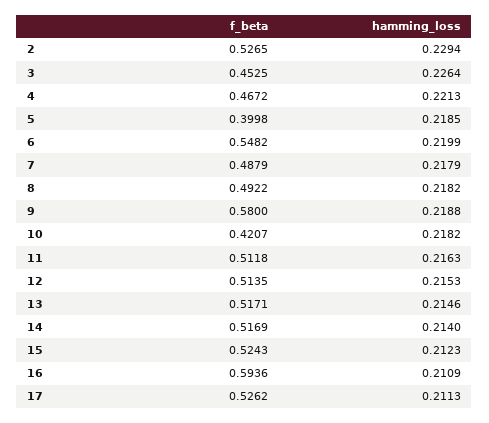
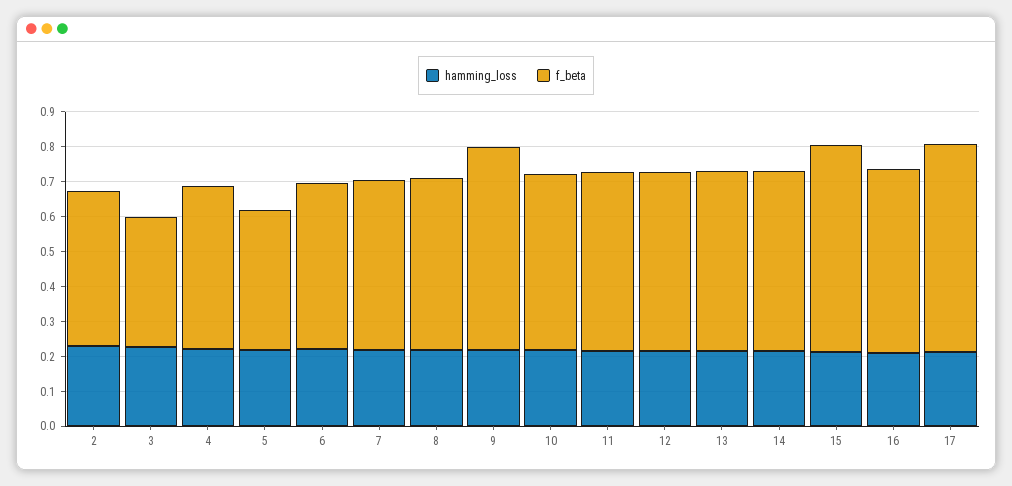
  {
    "f_beta": {
-     "2": 0.5265,
+     "2": 0.45,
-     "3": 0.4525,
+     "3": 0.375,
      "4": 0.4672,
      "5": 0.3998,
-     "6": 0.5482,
+     "6": 0.475,
      "7": 0.4879,
      "8": 0.4922,
      "9": 0.58,
-     "10": 0.4207,
+     "10": 0.5,
      "11": 0.5118,
      "12": 0.5135,
      "13": 0.5171,
      "14": 0.5169,
-     "15": 0.5243,
+     "15": 0.6,
-     "16": 0.5936,
+     "16": 0.525,
-     "17": 0.5262
+     "17": 0.6
    },
    "hamming_loss": {
      "2": 0.2294,
      "3": 0.2264,
      "4": 0.2213,
      "5": 0.2185,
      "6": 0.2199,
      "7": 0.2179,
      "8": 0.2182,
      "9": 0.2188,
      "10": 0.2182,
      "11": 0.2163,
      "12": 0.2153,
      "13": 0.2146,
      "14": 0.214,
      "15": 0.2123,
      "16": 0.2109,
      "17": 0.2113
    }
  }

